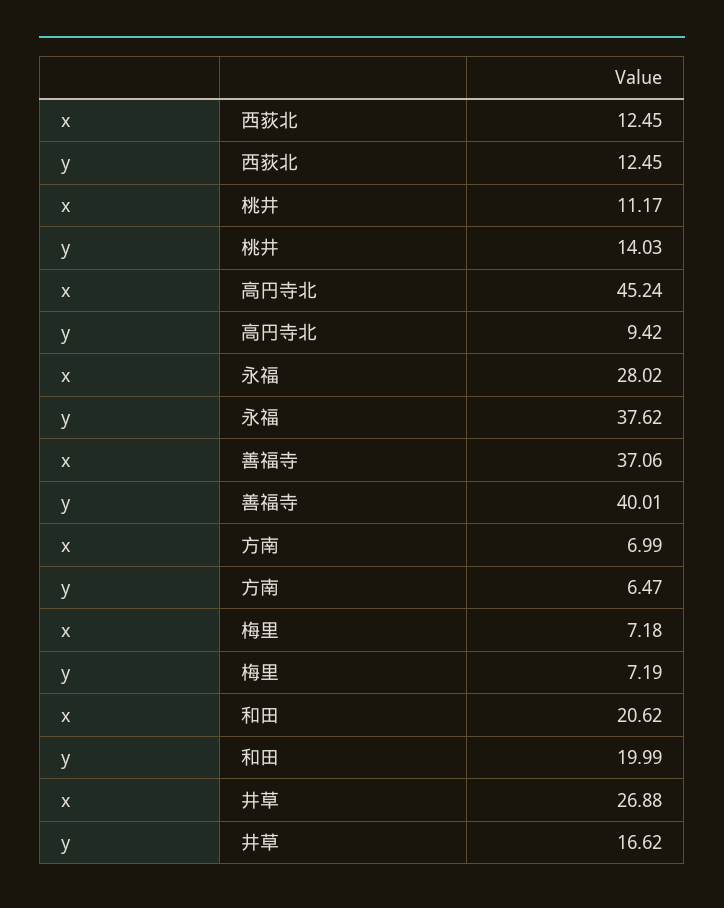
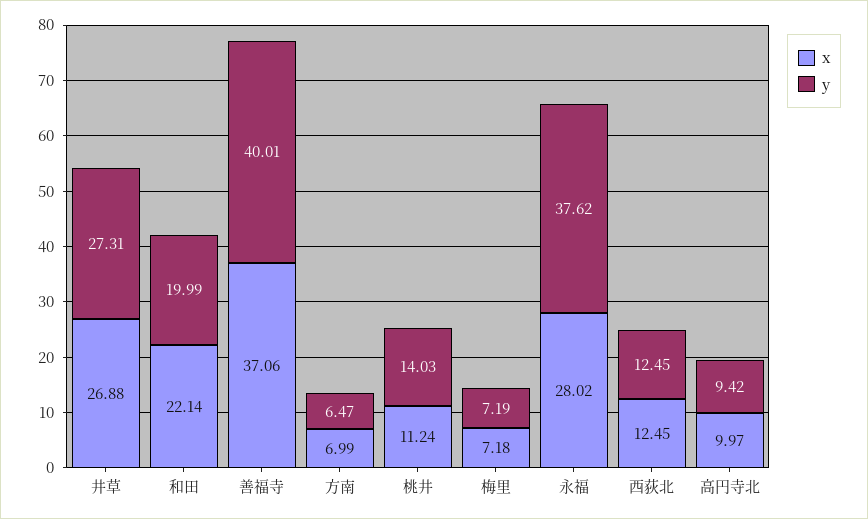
  {
    "x": {
      "西荻北": 12.45,
-     "桃井": 11.17,
+     "桃井": 11.24,
-     "高円寺北": 45.24,
+     "高円寺北": 9.97,
      "永福": 28.02,
      "善福寺": 37.06,
      "方南": 6.99,
      "梅里": 7.18,
-     "和田": 20.62,
+     "和田": 22.14,
      "井草": 26.88
    },
    "y": {
      "西荻北": 12.45,
      "桃井": 14.03,
      "高円寺北": 9.42,
      "永福": 37.62,
      "善福寺": 40.01,
      "方南": 6.47,
      "梅里": 7.19,
      "和田": 19.99,
-     "井草": 16.62
+     "井草": 27.31
    }
  }

